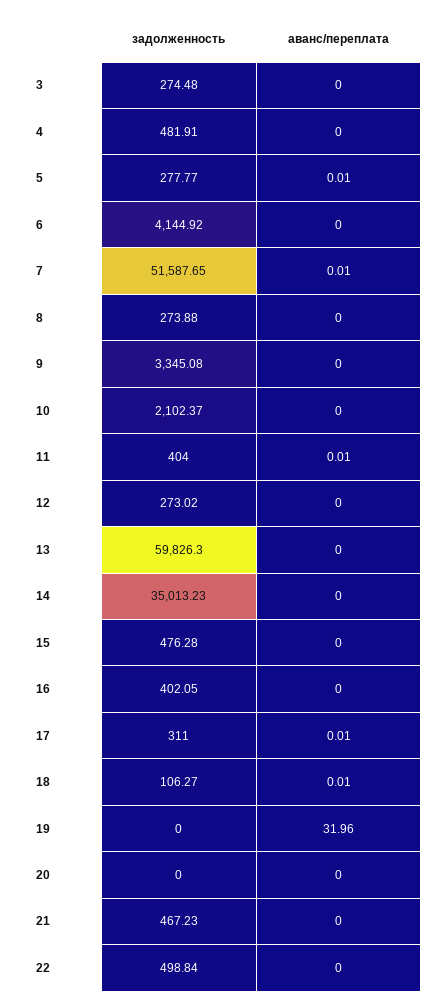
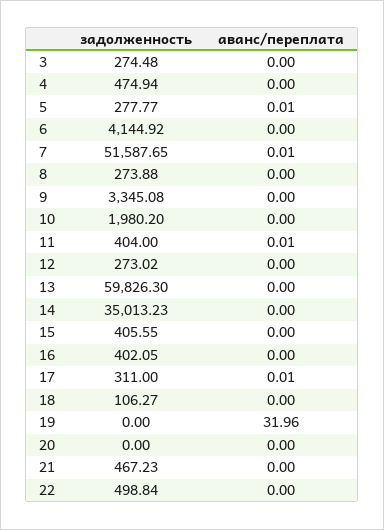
  {
    "задолженность": {
      "3": 274.48,
-     "4": 481.91,
+     "4": 474.94,
      "5": 277.77,
      "6": 4144.92,
      "7": 51587.65,
      "8": 273.88,
      "9": 3345.08,
-     "10": 2102.37,
+     "10": 1980.2,
      "11": 404,
      "12": 273.02,
      "13": 59826.3,
      "14": 35013.23,
-     "15": 476.28,
+     "15": 405.55,
      "16": 402.05,
      "17": 311,
      "18": 106.27,
      "19": 0,
      "20": 0,
      "21": 467.23,
      "22": 498.84
    },
    "аванс/переплата": {
      "3": 0,
      "4": 0,
      "5": 0.01,
      "6": 0,
      "7": 0.01,
      "8": 0,
      "9": 0,
      "10": 0,
      "11": 0.01,
      "12": 0,
      "13": 0,
      "14": 0,
      "15": 0,
      "16": 0,
      "17": 0.01,
-     "18": 0.01,
+     "18": 0,
      "19": 31.96,
      "20": 0,
      "21": 0,
      "22": 0
    }
  }

